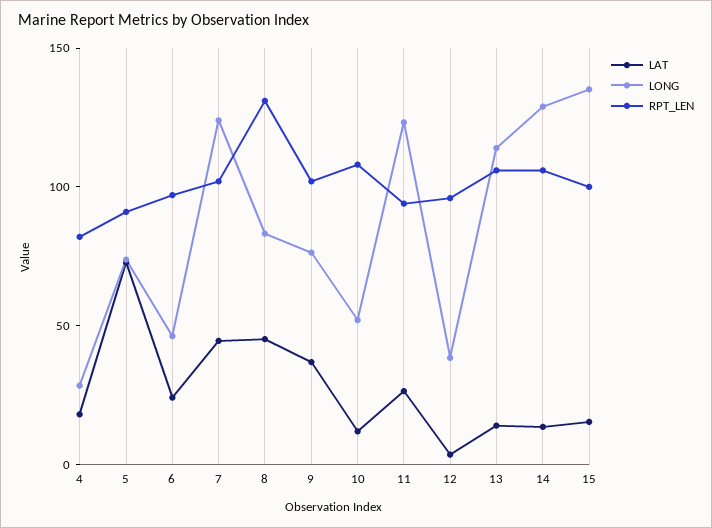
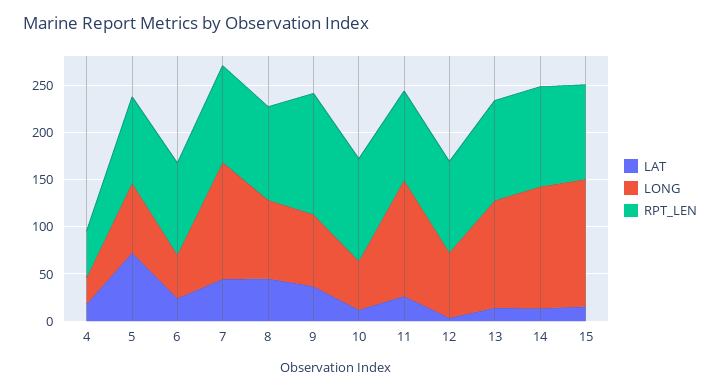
  {
    "LAT": {
      "4": 20,
      "5": 70,
      "6": 20,
      "7": 40,
      "8": 50,
      "9": 40,
      "10": 10,
      "11": 30,
      "12": 0,
      "13": 10,
      "14": 10,
      "15": 20
    },
    "LONG": {
      "4": 30,
      "5": 70,
      "6": 50,
      "7": 120,
      "8": 80,
      "9": 80,
      "10": 50,
      "11": 120,
-     "12": 40,
+     "12": 70,
      "13": 110,
      "14": 130,
      "15": 140
    },
    "RPT_LEN": {
-     "4": 80,
+     "4": 50,
      "5": 90,
      "6": 100,
      "7": 100,
-     "8": 130,
+     "8": 100,
-     "9": 100,
+     "9": 130,
      "10": 110,
      "11": 90,
      "12": 100,
      "13": 110,
      "14": 110,
      "15": 100
    }
  }

